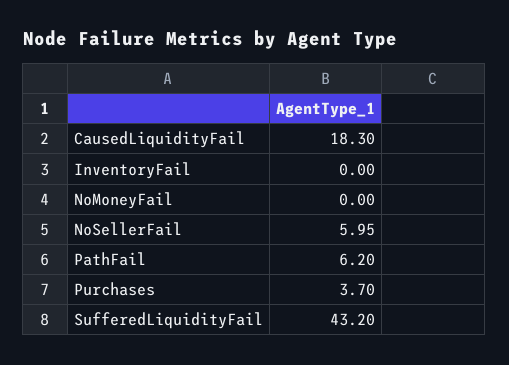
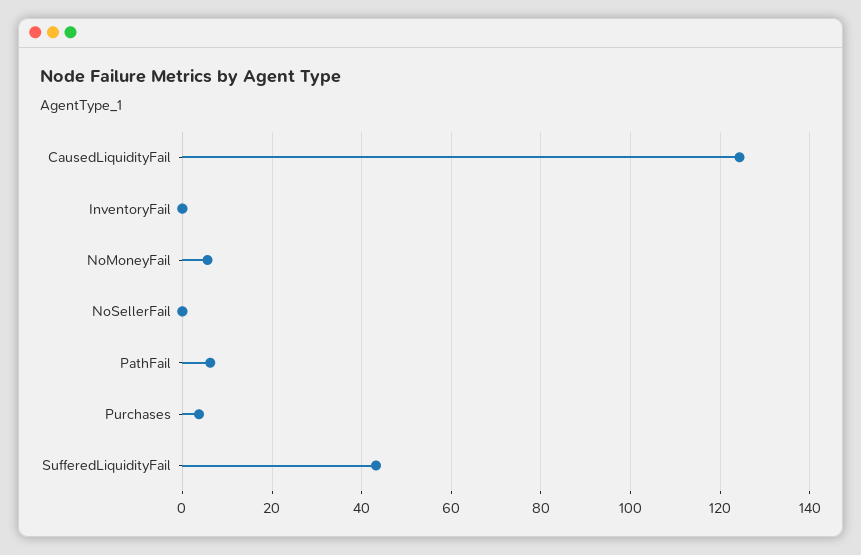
  {
-   "CausedLiquidityFail": 18.3,
+   "CausedLiquidityFail": 124,
    "InventoryFail": 0,
-   "NoMoneyFail": 0,
+   "NoMoneyFail": 6,
-   "NoSellerFail": 5.95,
+   "NoSellerFail": 0,
    "PathFail": 6.2,
    "Purchases": 3.7,
    "SufferedLiquidityFail": 43.2
  }

